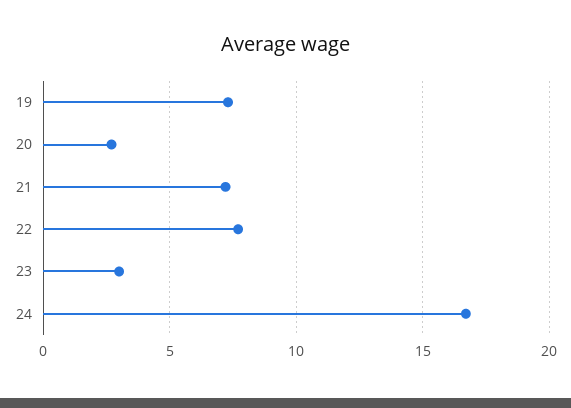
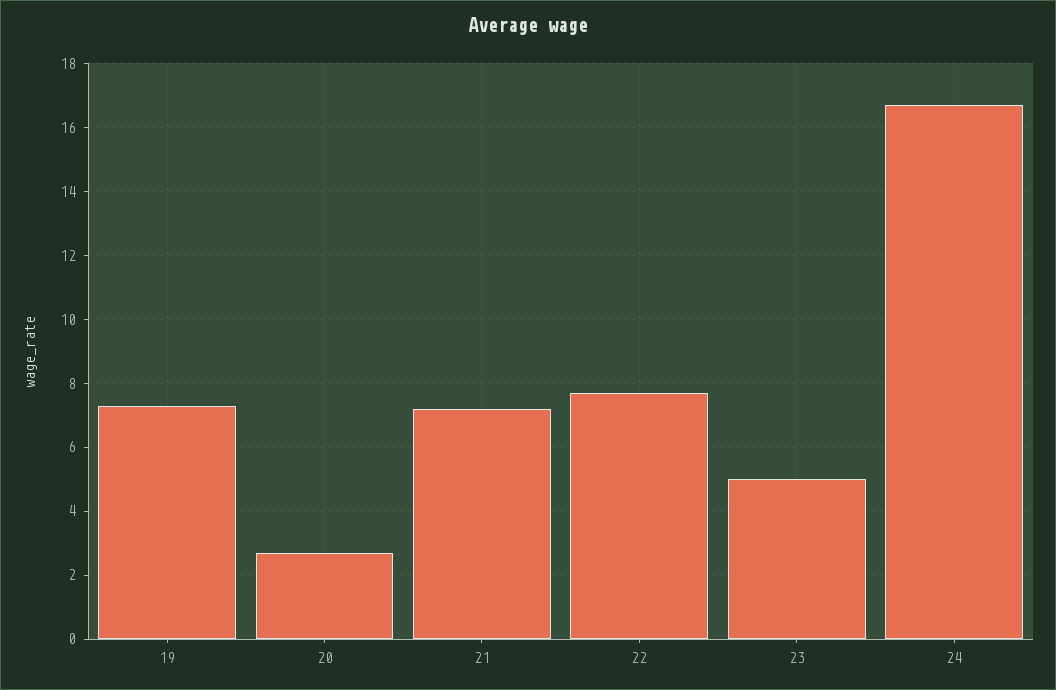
  {
    "19": 7.5,
    "20": 2.5,
    "21": 7,
    "22": 7.5,
-   "23": 3,
+   "23": 5,
    "24": 16.5
  }

